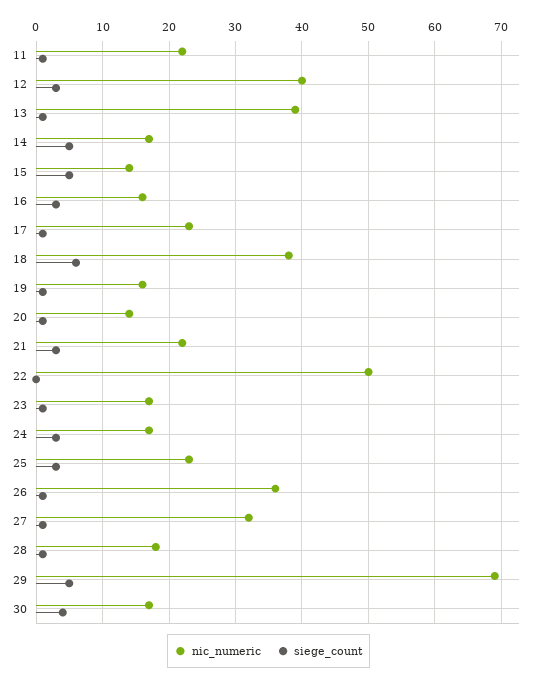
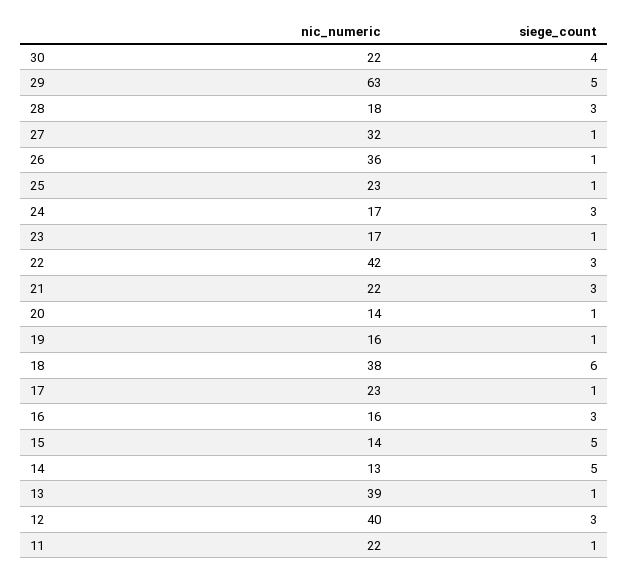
  {
    "nic_numeric": {
      "11": 22,
      "12": 40,
      "13": 39,
-     "14": 17,
+     "14": 13,
      "15": 14,
      "16": 16,
      "17": 23,
      "18": 38,
      "19": 16,
      "20": 14,
      "21": 22,
-     "22": 50,
+     "22": 42,
      "23": 17,
      "24": 17,
      "25": 23,
      "26": 36,
      "27": 32,
      "28": 18,
-     "29": 69,
+     "29": 63,
-     "30": 17
+     "30": 22
    },
    "siege_count": {
      "11": 1,
      "12": 3,
      "13": 1,
      "14": 5,
      "15": 5,
      "16": 3,
      "17": 1,
      "18": 6,
      "19": 1,
      "20": 1,
      "21": 3,
-     "22": 0,
+     "22": 3,
      "23": 1,
      "24": 3,
-     "25": 3,
+     "25": 1,
      "26": 1,
      "27": 1,
-     "28": 1,
+     "28": 3,
      "29": 5,
      "30": 4
    }
  }

